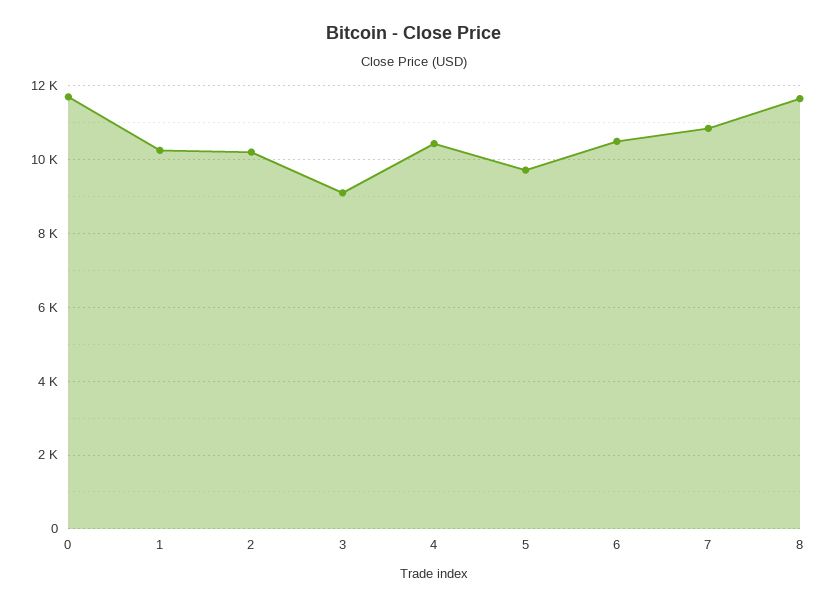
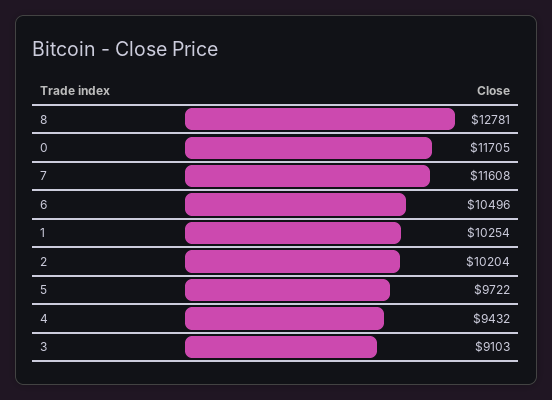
  {
    "0": 11705,
    "1": 10254,
    "2": 10204,
    "3": 9103,
-   "4": 10400,
+   "4": 9432,
    "5": 9722,
    "6": 10496,
-   "7": 10800,
+   "7": 11608,
-   "8": 11600
+   "8": 12781
  }

